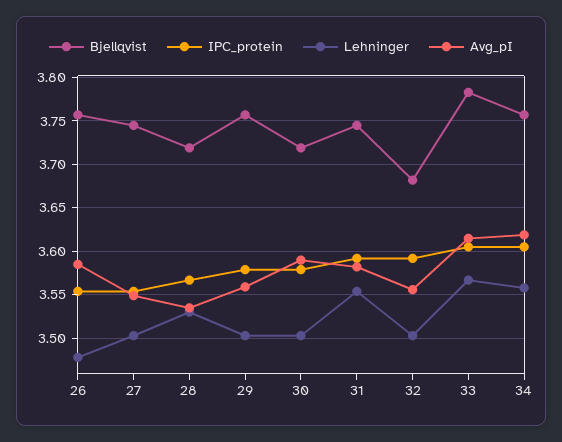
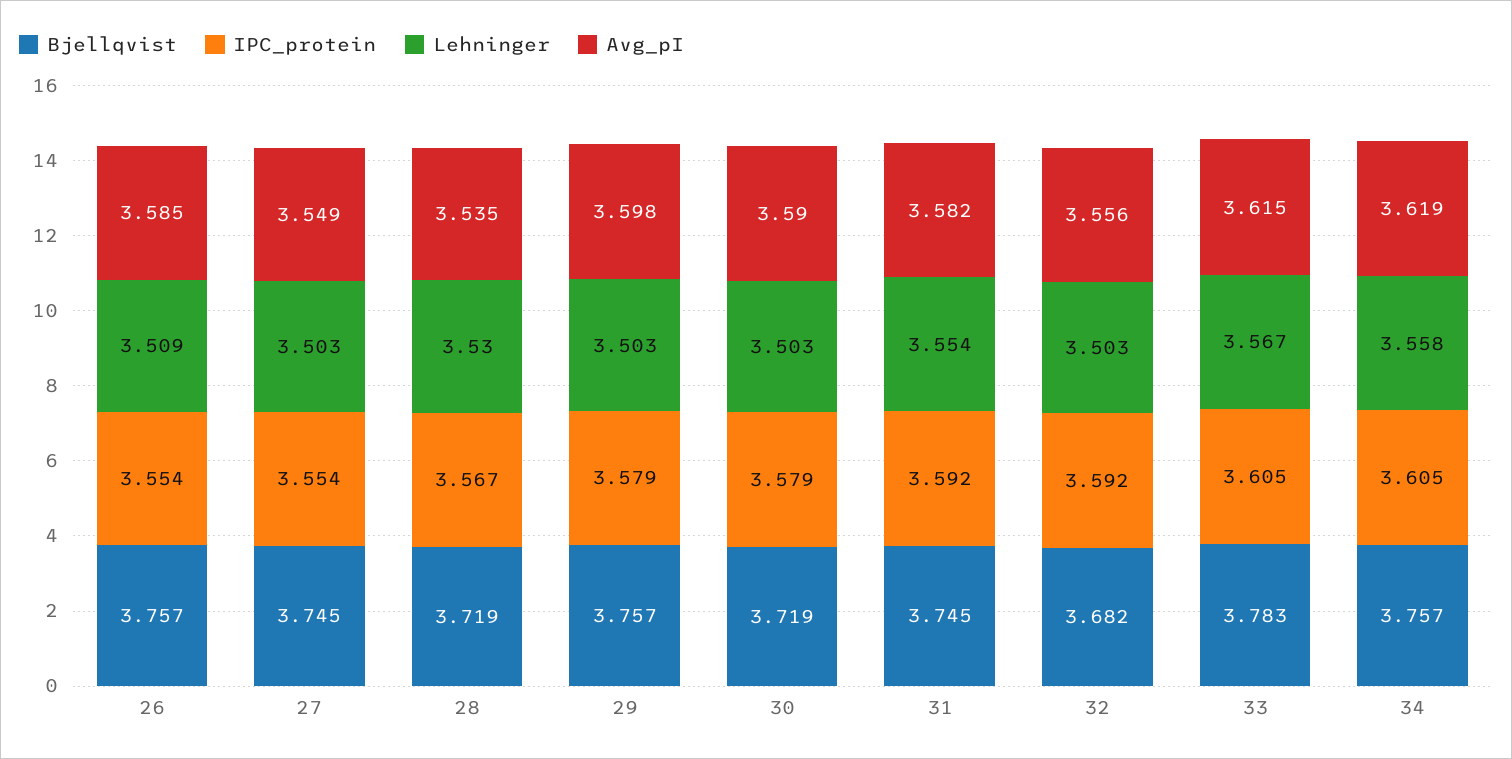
  {
    "Bjellqvist": {
      "26": 3.757,
      "27": 3.745,
      "28": 3.719,
      "29": 3.757,
      "30": 3.719,
      "31": 3.745,
      "32": 3.682,
      "33": 3.783,
      "34": 3.757
    },
    "IPC_protein": {
      "26": 3.554,
      "27": 3.554,
      "28": 3.567,
      "29": 3.579,
      "30": 3.579,
      "31": 3.592,
      "32": 3.592,
      "33": 3.605,
      "34": 3.605
    },
    "Lehninger": {
-     "26": 3.48,
+     "26": 3.509,
      "27": 3.503,
      "28": 3.53,
      "29": 3.503,
      "30": 3.503,
      "31": 3.554,
      "32": 3.503,
      "33": 3.567,
      "34": 3.558
    },
    "Avg_pI": {
      "26": 3.585,
      "27": 3.549,
      "28": 3.535,
-     "29": 3.56,
+     "29": 3.598,
      "30": 3.59,
      "31": 3.582,
      "32": 3.556,
      "33": 3.615,
      "34": 3.619
    }
  }

